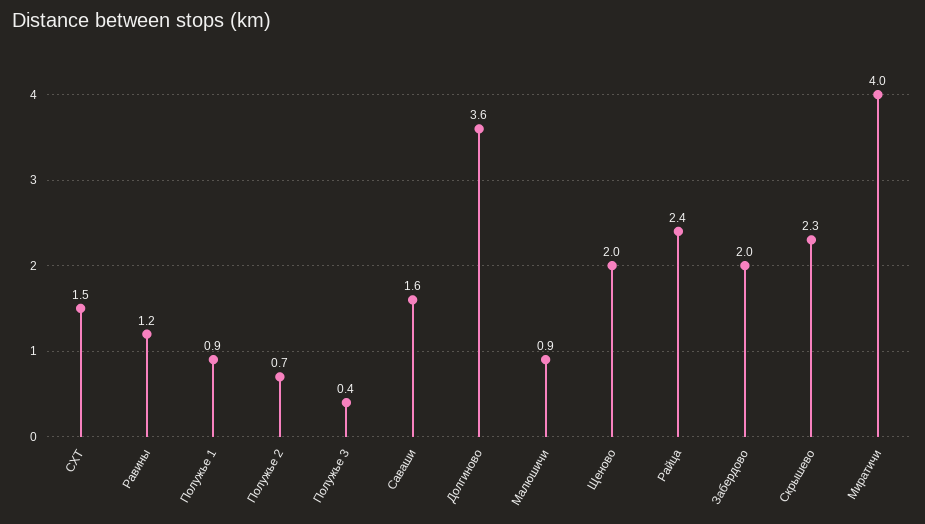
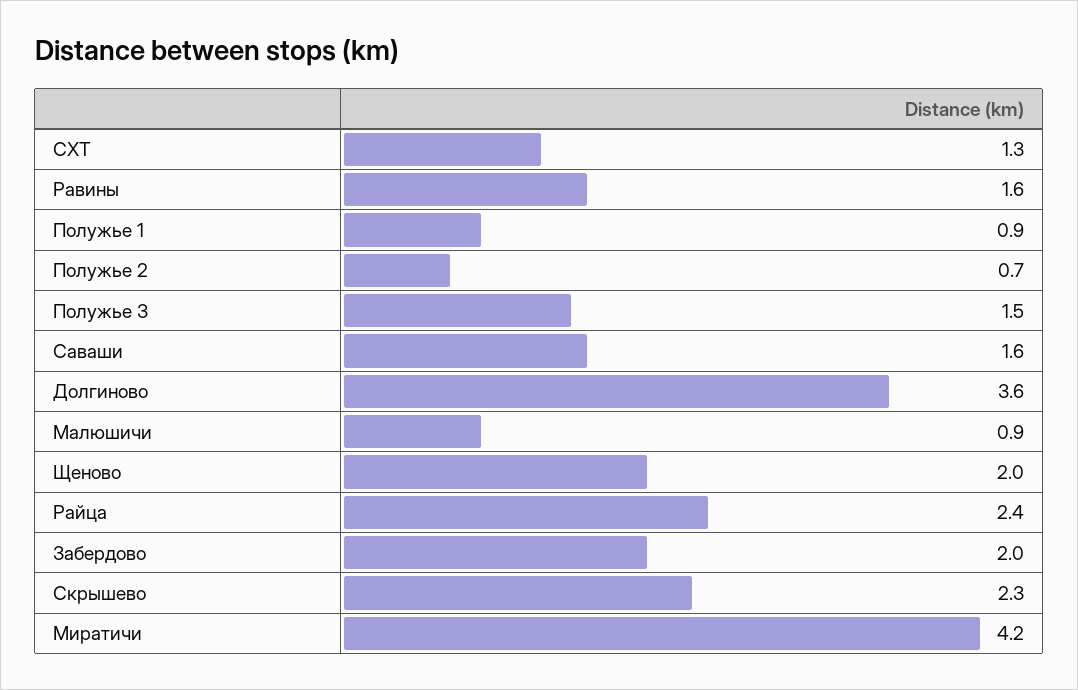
  {
-   "СХТ": 1.5,
+   "СХТ": 1.3,
-   "Равины": 1.2,
+   "Равины": 1.6,
    "Полужье 1": 0.9,
    "Полужье 2": 0.7,
-   "Полужье 3": 0.4,
+   "Полужье 3": 1.5,
    "Саваши": 1.6,
    "Долгиново": 3.6,
    "Малюшичи": 0.9,
    "Щеново": 2,
    "Райца": 2.4,
    "Забердово": 2,
    "Скрышево": 2.3,
-   "Миратичи": 4
+   "Миратичи": 4.2
  }

